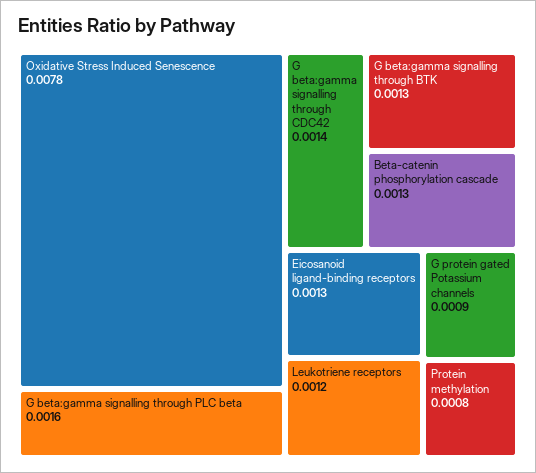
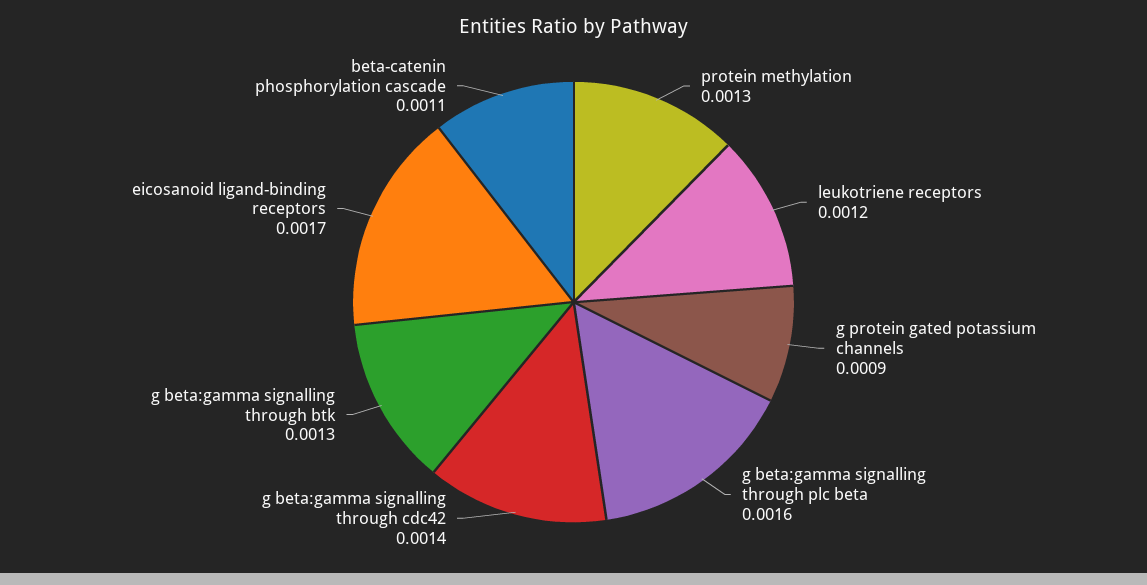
  {
-   "Oxidative Stress Induced Senescence": 0.0078,
    "G beta:gamma signalling through PLC beta": 0.0016,
    "G beta:gamma signalling through CDC42": 0.0014,
    "G beta:gamma signalling through BTK": 0.0013,
-   "Beta-catenin phosphorylation cascade": 0.0013,
+   "Beta-catenin phosphorylation cascade": 0.0011,
-   "Eicosanoid ligand-binding receptors": 0.0013,
+   "Eicosanoid ligand-binding receptors": 0.0017,
    "Leukotriene receptors": 0.0012,
    "G protein gated Potassium channels": 0.0009,
-   "Protein methylation": 0.0008
+   "Protein methylation": 0.0013
  }

